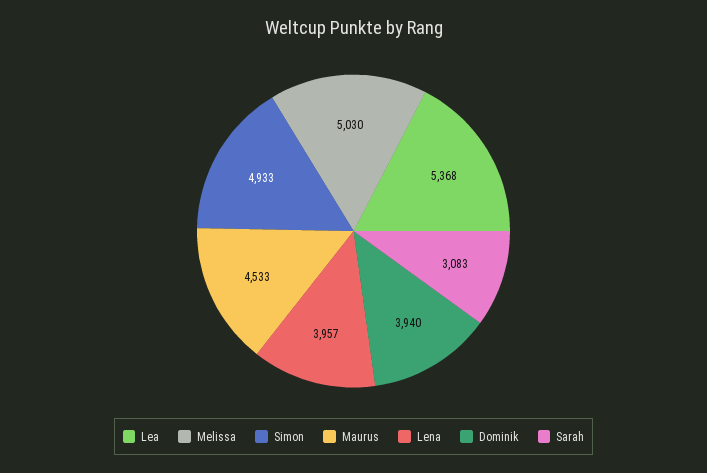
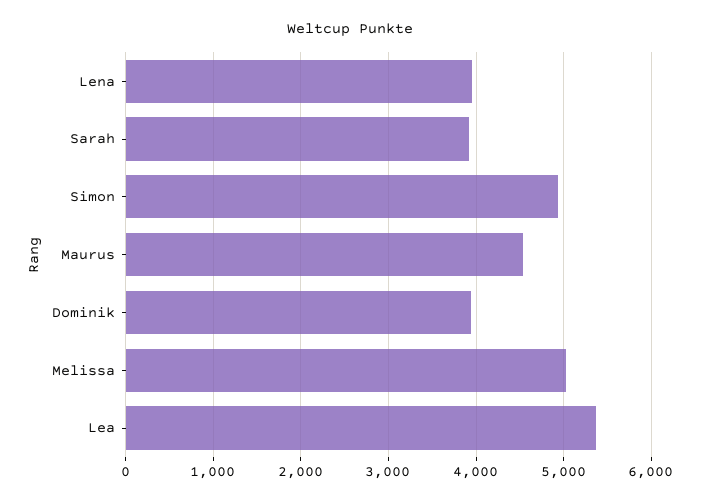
  {
    "Lea": 5368,
    "Melissa": 5030,
    "Simon": 4933,
    "Maurus": 4533,
    "Lena": 3957,
    "Dominik": 3940,
-   "Sarah": 3083
+   "Sarah": 3900
  }

